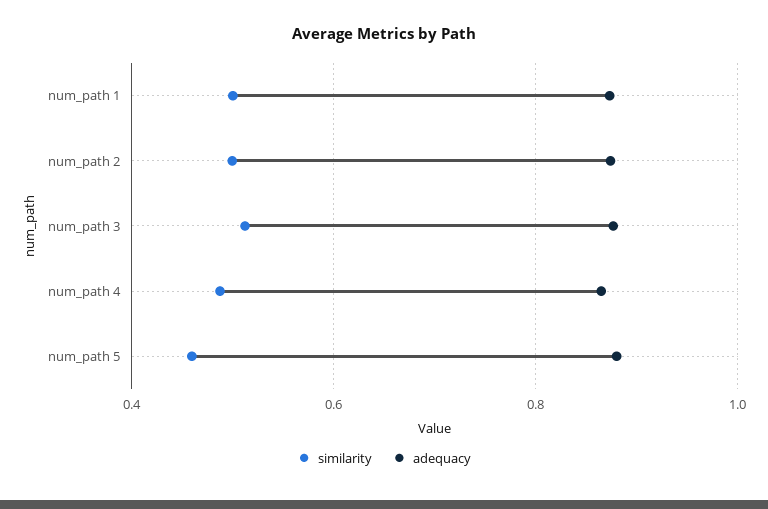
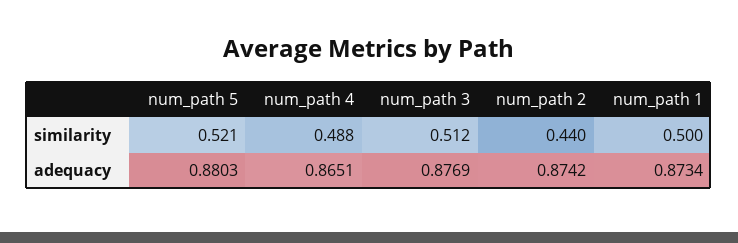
  {
    "similarity": {
      "num_path 1": 0.5,
-     "num_path 2": 0.5,
+     "num_path 2": 0.44,
      "num_path 3": 0.512,
      "num_path 4": 0.488,
-     "num_path 5": 0.46
+     "num_path 5": 0.521
    },
    "adequacy": {
      "num_path 1": 0.8734,
      "num_path 2": 0.8742,
      "num_path 3": 0.8769,
      "num_path 4": 0.8651,
      "num_path 5": 0.8803
    }
  }

